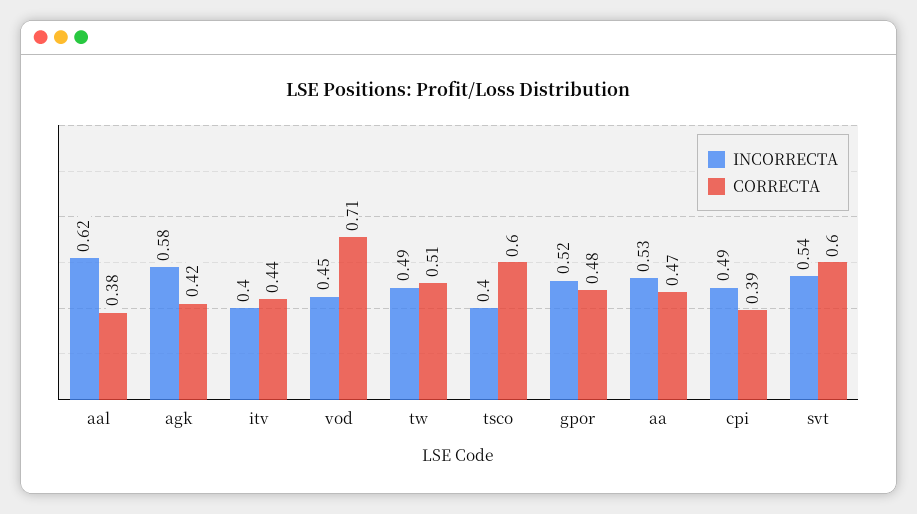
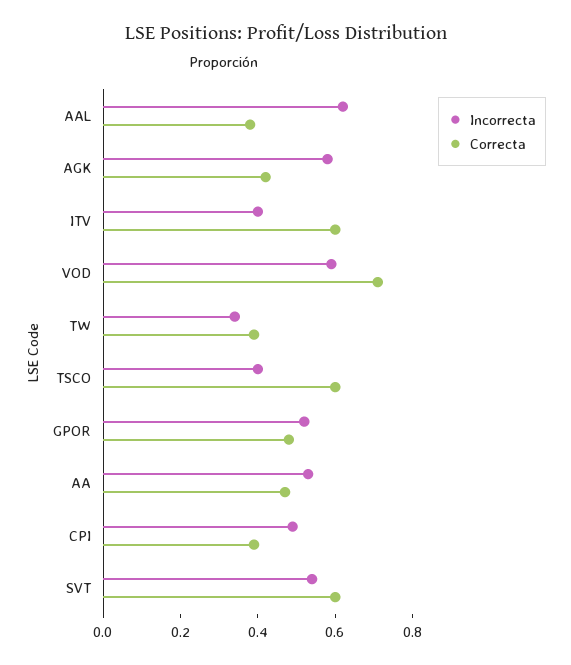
  {
    "INCORRECTA": {
      "aal": 0.62,
      "agk": 0.58,
      "itv": 0.4,
-     "vod": 0.45,
+     "vod": 0.6,
-     "tw": 0.49,
+     "tw": 0.35,
      "tsco": 0.4,
      "gpor": 0.52,
      "aa": 0.53,
      "cpi": 0.49,
      "svt": 0.54
    },
    "CORRECTA": {
      "aal": 0.38,
      "agk": 0.42,
-     "itv": 0.44,
+     "itv": 0.6,
      "vod": 0.71,
-     "tw": 0.51,
+     "tw": 0.4,
      "tsco": 0.6,
      "gpor": 0.48,
      "aa": 0.47,
      "cpi": 0.39,
      "svt": 0.6
    }
  }

